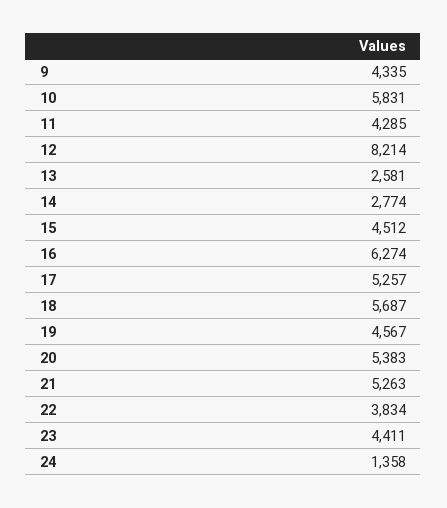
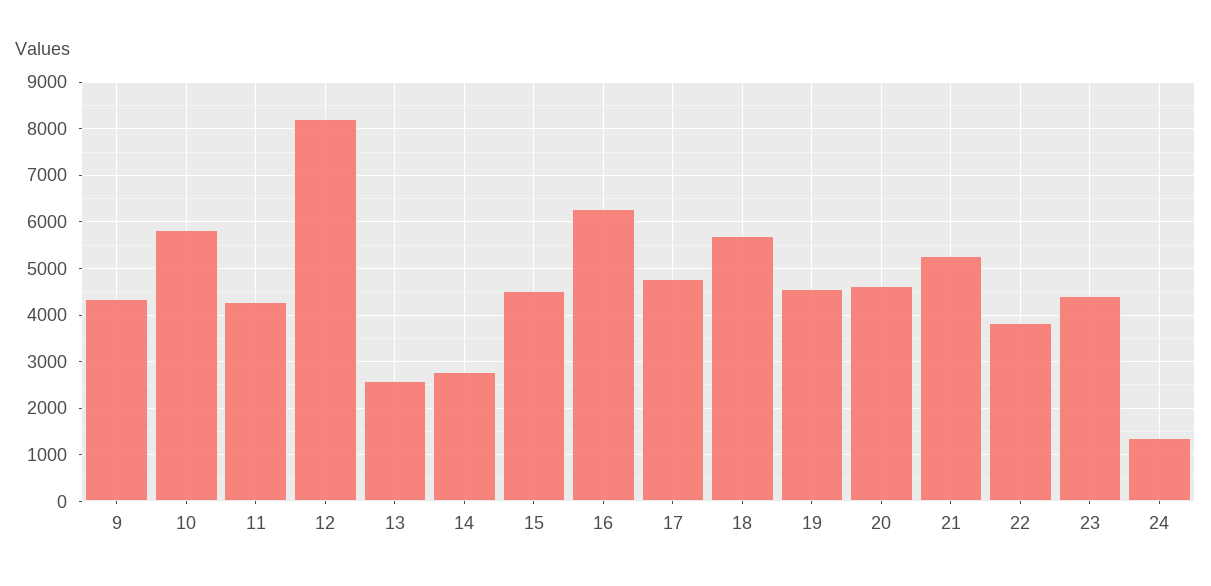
  {
    "9": 4335,
    "10": 5831,
    "11": 4285,
    "12": 8214,
    "13": 2581,
    "14": 2774,
    "15": 4512,
    "16": 6274,
-   "17": 5257,
+   "17": 4800,
    "18": 5687,
    "19": 4567,
-   "20": 5383,
+   "20": 4600,
    "21": 5263,
    "22": 3834,
    "23": 4411,
    "24": 1358
  }

